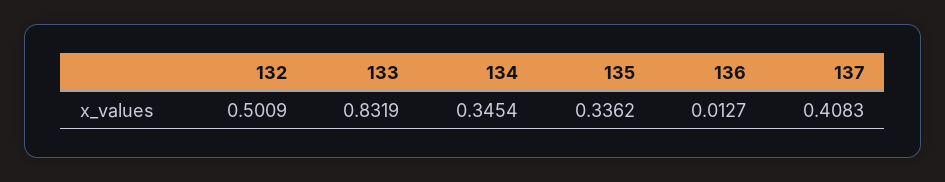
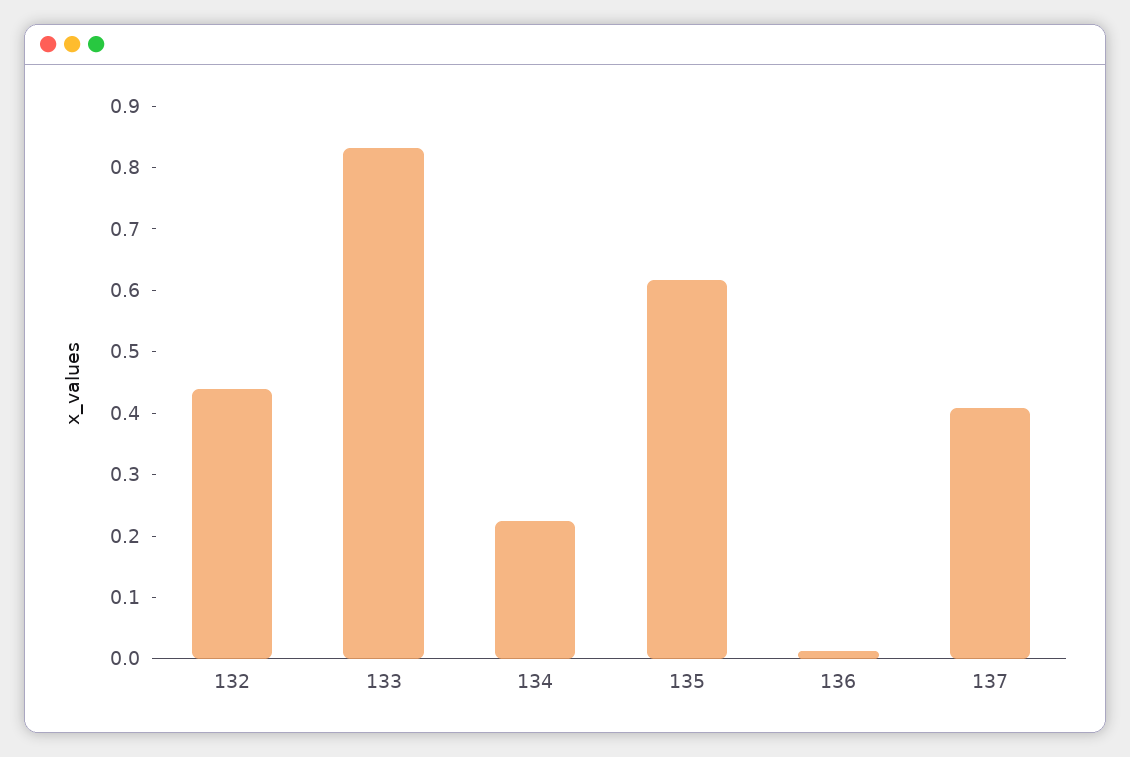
  {
-   "132": 0.5009,
+   "132": 0.44,
    "133": 0.8319,
-   "134": 0.3454,
+   "134": 0.22,
-   "135": 0.3362,
+   "135": 0.62,
    "136": 0.0127,
    "137": 0.4083
  }

